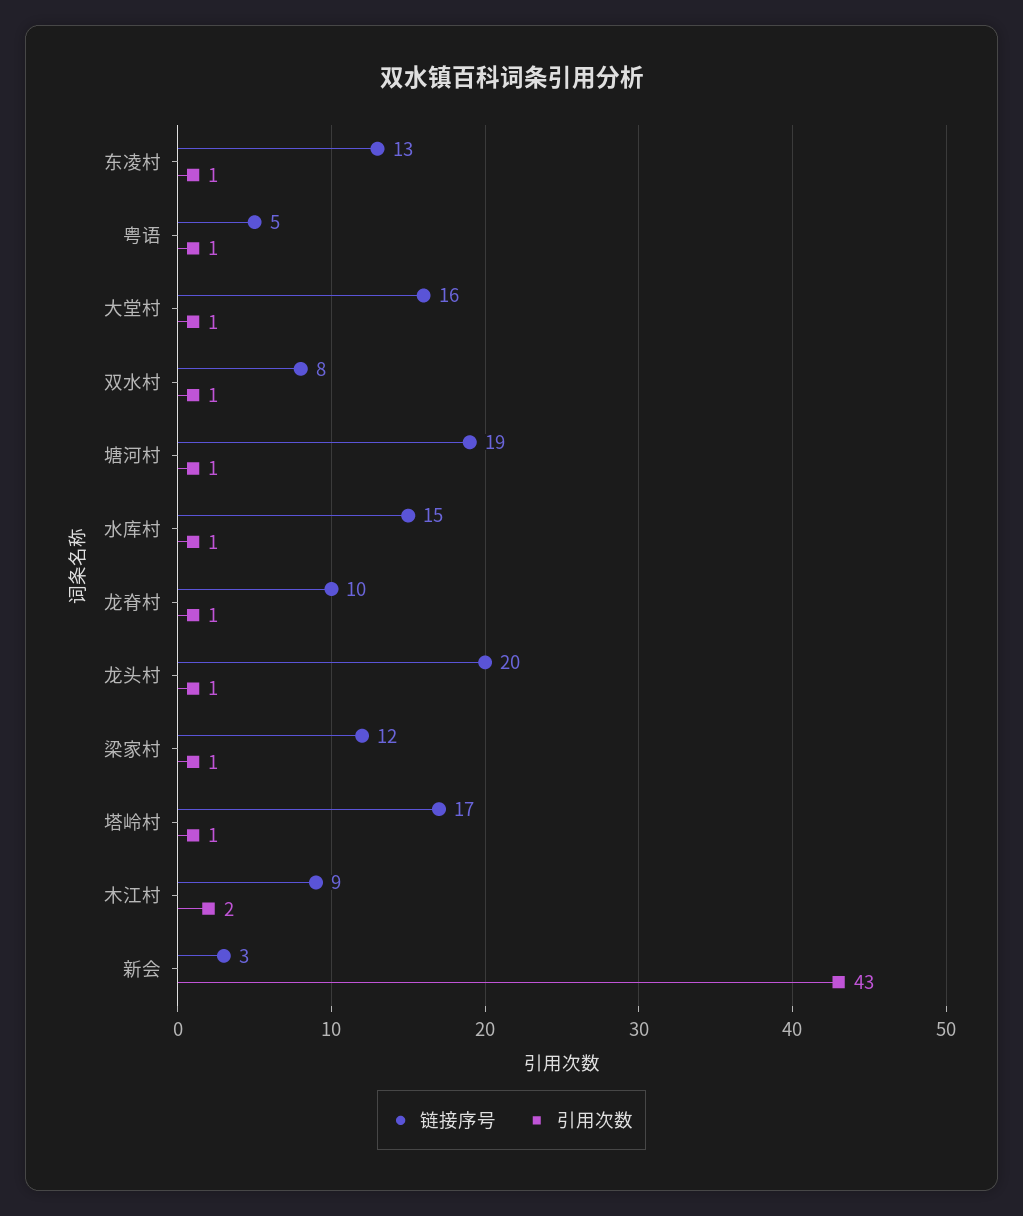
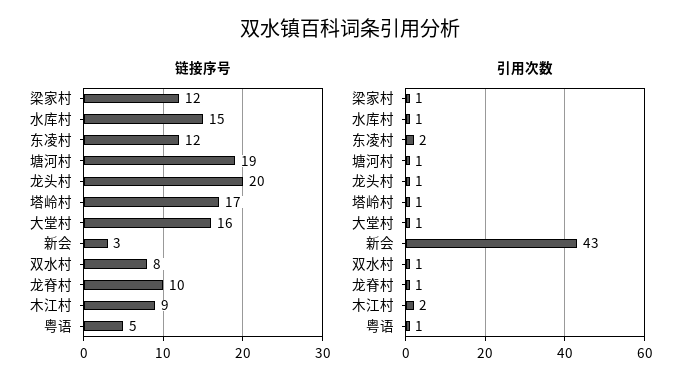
  {
    "链接序号": {
-     "东凌村": 13,
+     "东凌村": 12,
      "粤语": 5,
      "大堂村": 16,
      "双水村": 8,
      "塘河村": 19,
      "水库村": 15,
      "龙脊村": 10,
      "龙头村": 20,
      "梁家村": 12,
      "塔岭村": 17,
      "木江村": 9,
      "新会": 3
    },
    "引用次数": {
-     "东凌村": 1,
+     "东凌村": 2,
      "粤语": 1,
      "大堂村": 1,
      "双水村": 1,
      "塘河村": 1,
      "水库村": 1,
      "龙脊村": 1,
      "龙头村": 1,
      "梁家村": 1,
      "塔岭村": 1,
      "木江村": 2,
      "新会": 43
    }
  }

